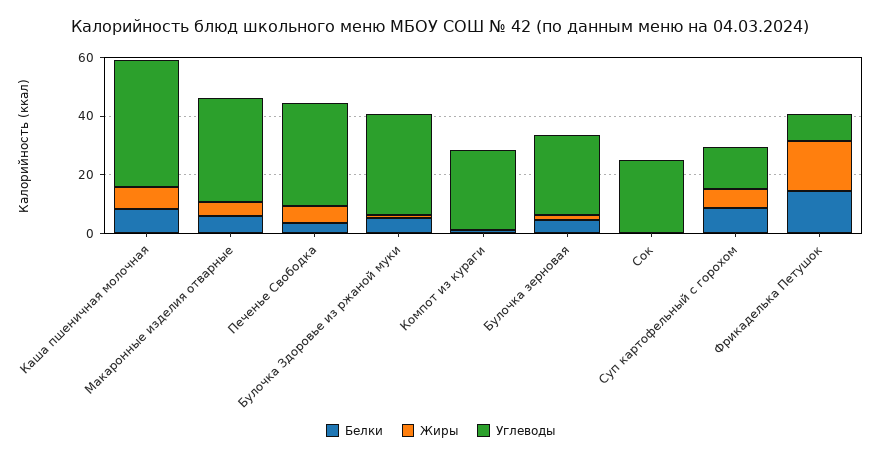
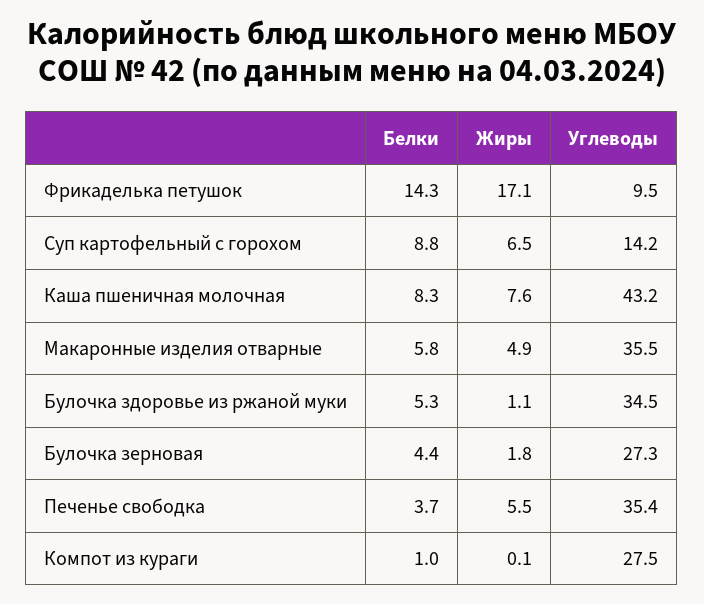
  {
    "Белки": {
      "Каша пшеничная молочная": 8.3,
      "Макаронные изделия отварные": 5.8,
      "Печенье Свободка": 3.7,
      "Булочка Здоровье из ржаной муки": 5.3,
      "Компот из кураги": 1,
      "Булочка зерновая": 4.4,
-     "Сок": 0,
      "Суп картофельный с горохом": 8.8,
      "Фрикаделька Петушок": 14.3
    },
    "Жиры": {
      "Каша пшеничная молочная": 7.6,
      "Макаронные изделия отварные": 4.9,
      "Печенье Свободка": 5.5,
      "Булочка Здоровье из ржаной муки": 1.1,
      "Компот из кураги": 0.1,
      "Булочка зерновая": 1.8,
-     "Сок": 0,
      "Суп картофельный с горохом": 6.5,
      "Фрикаделька Петушок": 17.1
    },
    "Углеводы": {
      "Каша пшеничная молочная": 43.2,
      "Макаронные изделия отварные": 35.5,
      "Печенье Свободка": 35.4,
      "Булочка Здоровье из ржаной муки": 34.5,
      "Компот из кураги": 27.5,
      "Булочка зерновая": 27.3,
-     "Сок": 25,
      "Суп картофельный с горохом": 14.2,
      "Фрикаделька Петушок": 9.5
    }
  }

